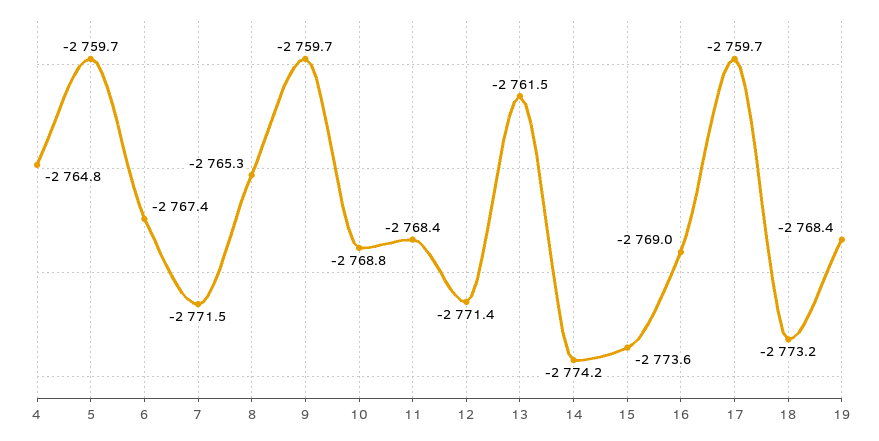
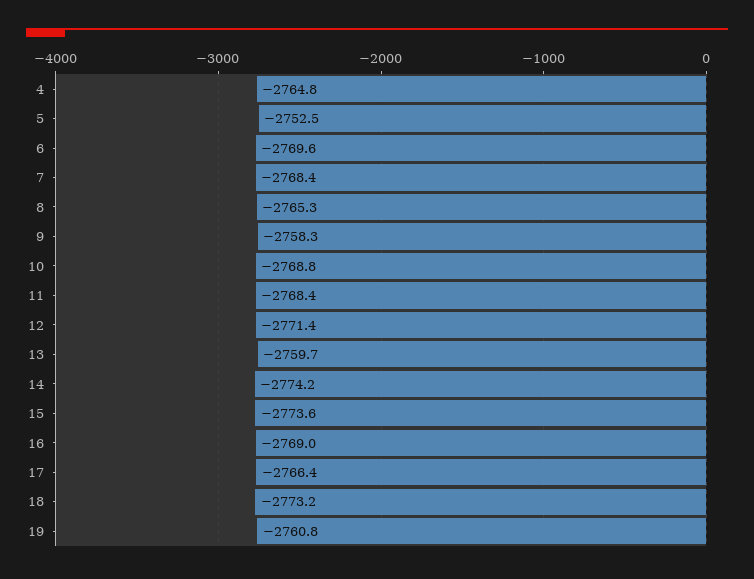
  {
    "4": -2764.8,
-   "5": -2759.7,
+   "5": -2752.5,
-   "6": -2767.4,
+   "6": -2769.6,
-   "7": -2771.5,
+   "7": -2768.4,
    "8": -2765.3,
-   "9": -2759.7,
+   "9": -2758.3,
    "10": -2768.8,
    "11": -2768.4,
    "12": -2771.4,
-   "13": -2761.5,
+   "13": -2759.7,
    "14": -2774.2,
    "15": -2773.6,
    "16": -2769,
-   "17": -2759.7,
+   "17": -2766.4,
    "18": -2773.2,
-   "19": -2768.4
+   "19": -2760.8
  }

